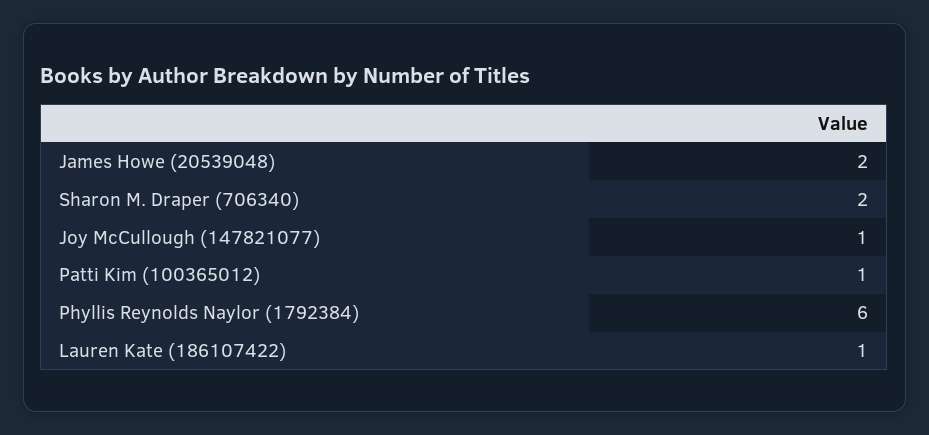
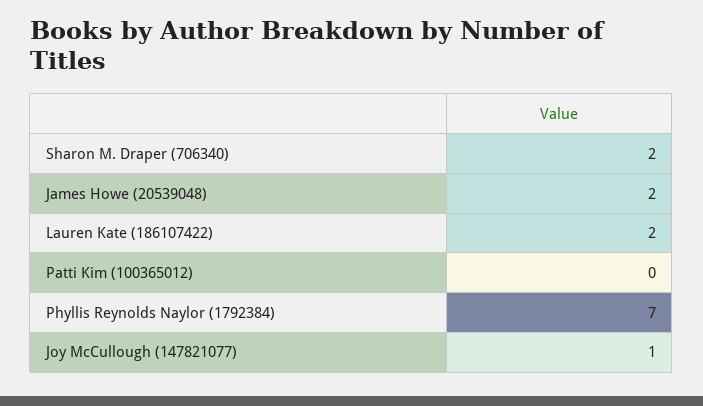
  {
    "James Howe (20539048)": 2,
    "Sharon M. Draper (706340)": 2,
    "Joy McCullough (147821077)": 1,
-   "Patti Kim (100365012)": 1,
+   "Patti Kim (100365012)": 0,
-   "Phyllis Reynolds Naylor (1792384)": 6,
+   "Phyllis Reynolds Naylor (1792384)": 7,
-   "Lauren Kate (186107422)": 1
+   "Lauren Kate (186107422)": 2
  }

